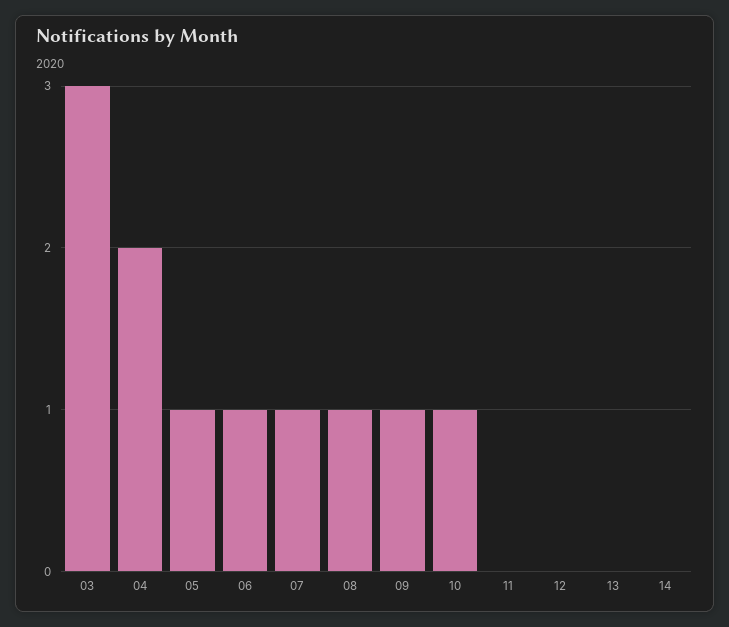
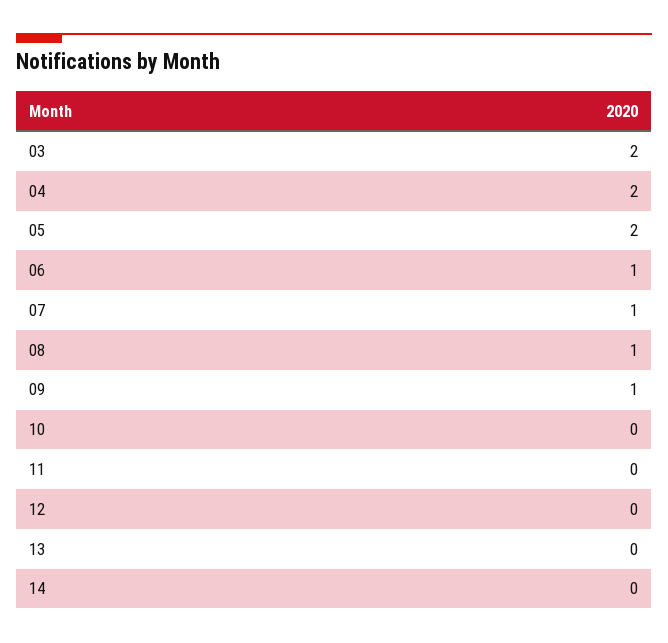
  {
-   "03": 3,
+   "03": 2,
    "04": 2,
-   "05": 1,
+   "05": 2,
    "06": 1,
    "07": 1,
    "08": 1,
    "09": 1,
-   "10": 1,
+   "10": 0,
    "11": 0,
    "12": 0,
    "13": 0,
    "14": 0
  }

